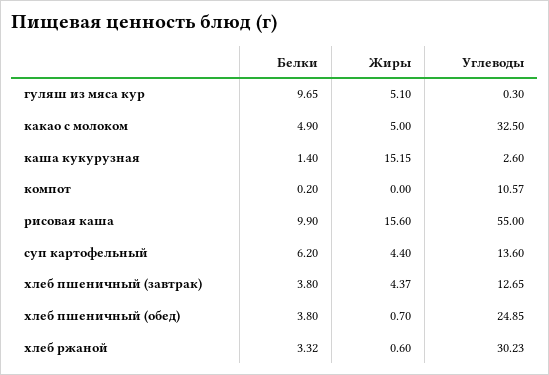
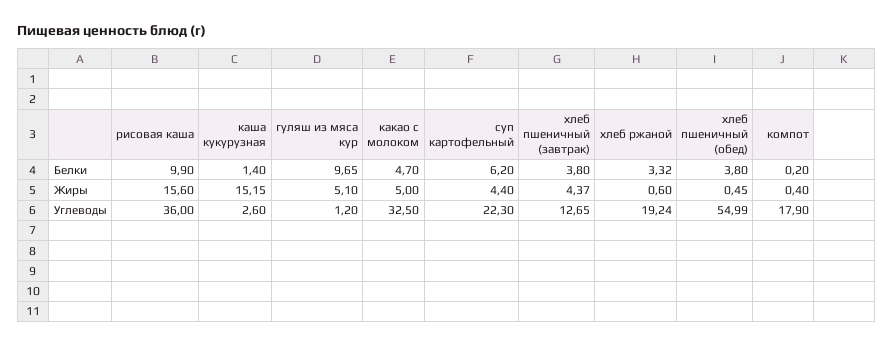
  {
    "Белки": {
      "гуляш из мяса кур": 9.65,
-     "какао с молоком": 4.9,
+     "какао с молоком": 4.7,
      "каша кукурузная": 1.4,
      "компот": 0.2,
      "рисовая каша": 9.9,
      "суп картофельный": 6.2,
      "хлеб пшеничный (завтрак)": 3.8,
      "хлеб пшеничный (обед)": 3.8,
      "хлеб ржаной": 3.32
    },
    "Жиры": {
      "гуляш из мяса кур": 5.1,
      "какао с молоком": 5,
      "каша кукурузная": 15.15,
-     "компот": 0,
+     "компот": 0.4,
      "рисовая каша": 15.6,
      "суп картофельный": 4.4,
      "хлеб пшеничный (завтрак)": 4.37,
-     "хлеб пшеничный (обед)": 0.7,
+     "хлеб пшеничный (обед)": 0.45,
      "хлеб ржаной": 0.6
    },
    "Углеводы": {
-     "гуляш из мяса кур": 0.3,
+     "гуляш из мяса кур": 1.2,
      "какао с молоком": 32.5,
      "каша кукурузная": 2.6,
-     "компот": 10.57,
+     "компот": 17.9,
-     "рисовая каша": 55,
+     "рисовая каша": 36,
-     "суп картофельный": 13.6,
+     "суп картофельный": 22.3,
      "хлеб пшеничный (завтрак)": 12.65,
-     "хлеб пшеничный (обед)": 24.85,
+     "хлеб пшеничный (обед)": 54.99,
-     "хлеб ржаной": 30.23
+     "хлеб ржаной": 19.24
    }
  }

